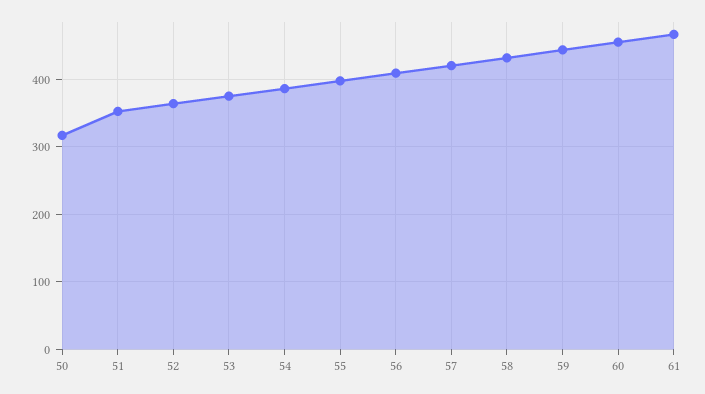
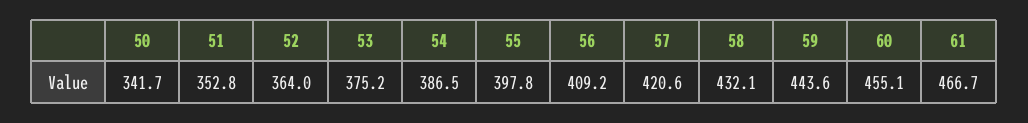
  {
-   "50": 320,
+   "50": 341.7,
    "51": 352.8,
    "52": 364,
    "53": 375.2,
    "54": 386.5,
    "55": 397.8,
    "56": 409.2,
    "57": 420.6,
    "58": 432.1,
    "59": 443.6,
    "60": 455.1,
    "61": 466.7
  }

